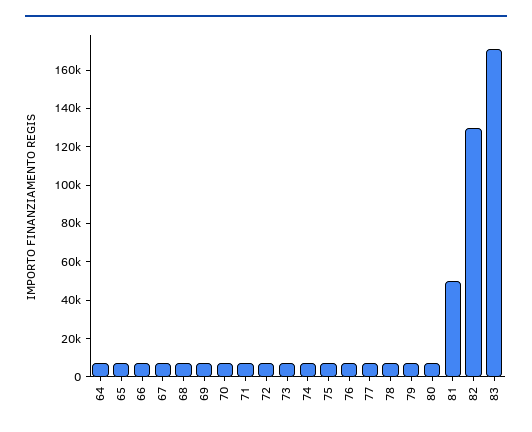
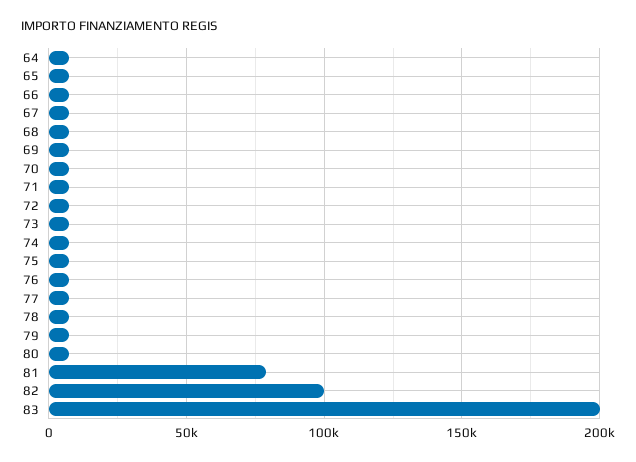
  {
    "64": 5000,
    "65": 5000,
    "66": 5000,
    "67": 5000,
    "68": 5000,
    "69": 5000,
    "70": 5000,
    "71": 5000,
    "72": 5000,
    "73": 5000,
    "74": 5000,
    "75": 5000,
    "76": 5000,
    "77": 5000,
    "78": 5000,
    "79": 5000,
    "80": 5000,
-   "81": 50000,
+   "81": 80000,
-   "82": 130000,
+   "82": 100000,
-   "83": 170000
+   "83": 200000
  }

